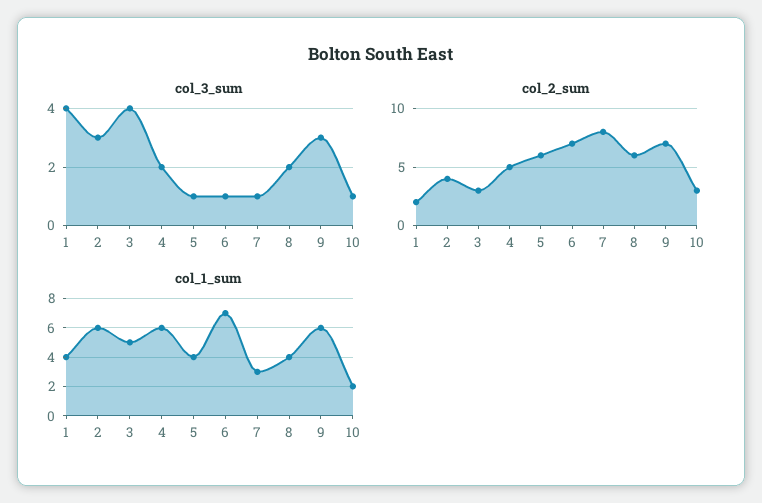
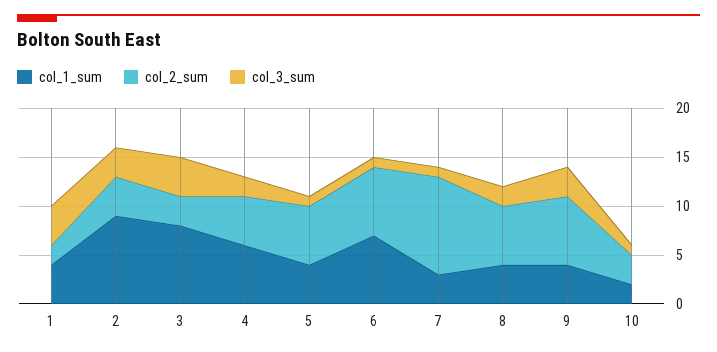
  {
    "col_3_sum": {
      "1": 4,
      "2": 3,
      "3": 4,
      "4": 2,
      "5": 1,
      "6": 1,
      "7": 1,
      "8": 2,
      "9": 3,
      "10": 1
    },
    "col_2_sum": {
      "1": 2,
      "2": 4,
      "3": 3,
      "4": 5,
      "5": 6,
      "6": 7,
-     "7": 8,
+     "7": 10,
      "8": 6,
      "9": 7,
      "10": 3
    },
    "col_1_sum": {
      "1": 4,
-     "2": 6,
+     "2": 9,
-     "3": 5,
+     "3": 8,
      "4": 6,
      "5": 4,
      "6": 7,
      "7": 3,
      "8": 4,
-     "9": 6,
+     "9": 4,
      "10": 2
    }
  }

